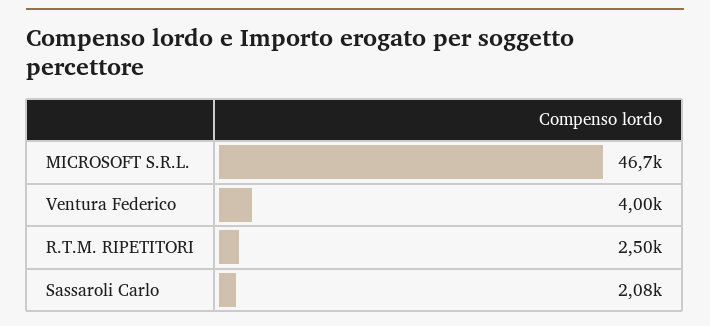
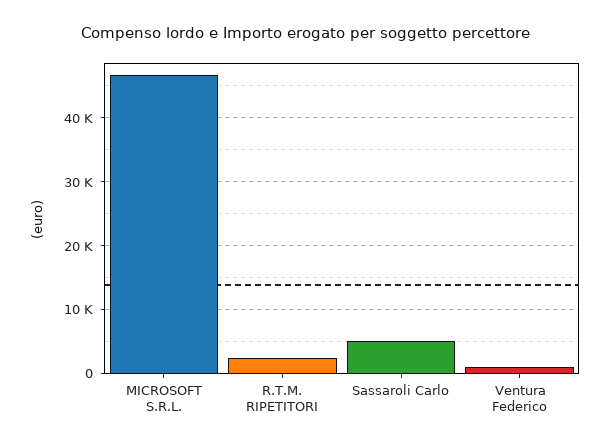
  {
    "MICROSOFT S.R.L.": 46700,
-   "Ventura Federico": 4000,
+   "Ventura Federico": 1000,
    "R.T.M. RIPETITORI": 2500,
-   "Sassaroli Carlo": 2080
+   "Sassaroli Carlo": 5000
  }

